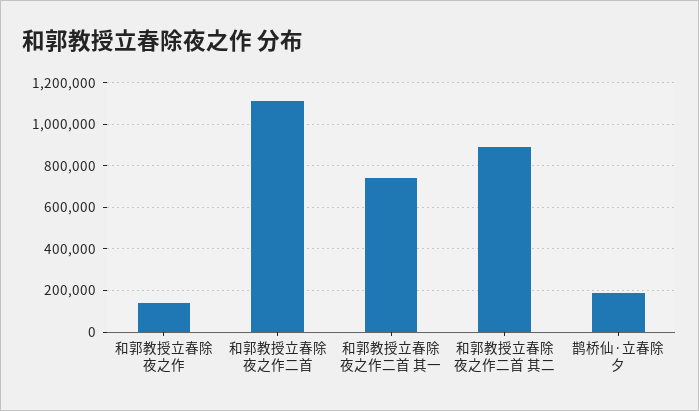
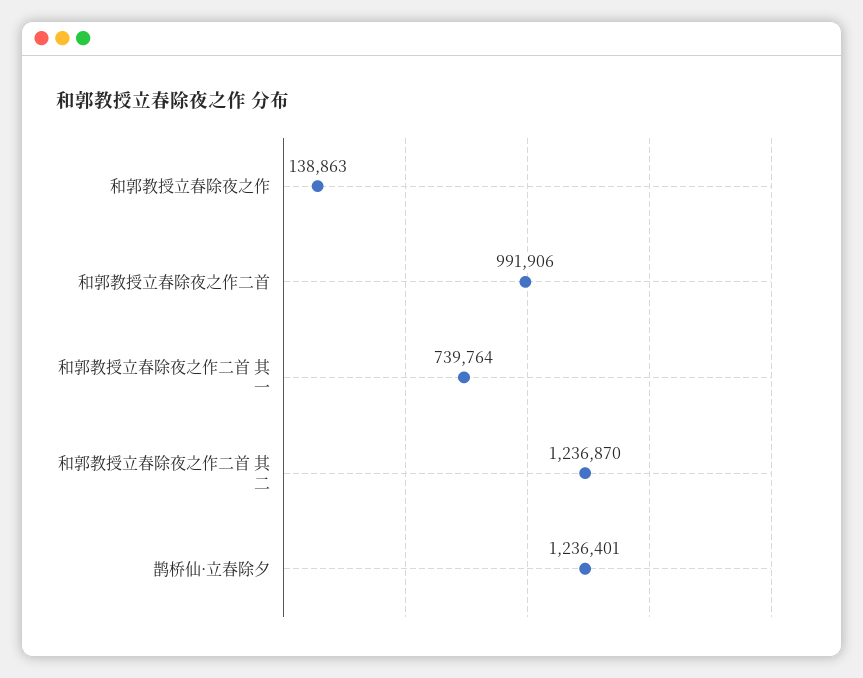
  {
    "和郭教授立春除夜之作": 138863,
-   "和郭教授立春除夜之作二首": 1100000,
+   "和郭教授立春除夜之作二首": 991906,
    "和郭教授立春除夜之作二首 其一": 739764,
-   "和郭教授立春除夜之作二首 其二": 900000,
+   "和郭教授立春除夜之作二首 其二": 1236870,
-   "鹊桥仙·立春除夕": 200000
+   "鹊桥仙·立春除夕": 1236401
  }

